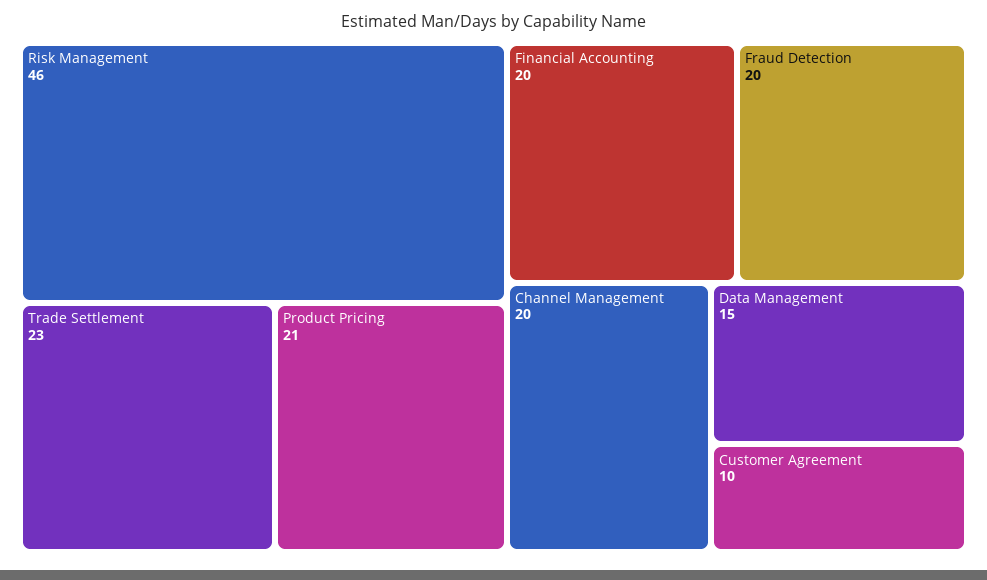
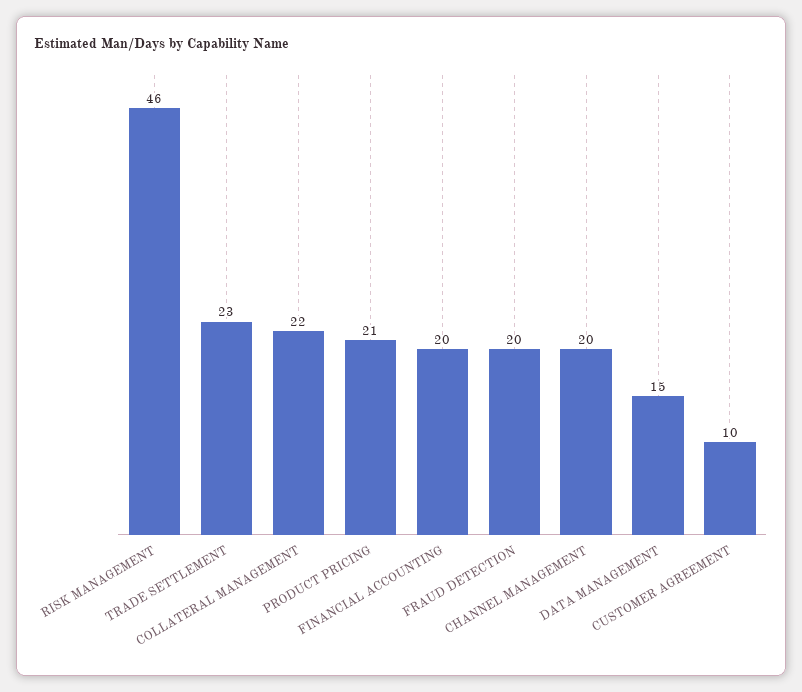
  {
    "Risk Management": 46,
    "Trade Settlement": 23,
    "Product Pricing": 21,
    "Financial Accounting": 20,
    "Fraud Detection": 20,
    "Channel Management": 20,
    "Data Management": 15,
-   "Customer Agreement": 10
+   "Customer Agreement": 10,
+   "COLLATERAL MANAGEMENT": 22
  }

